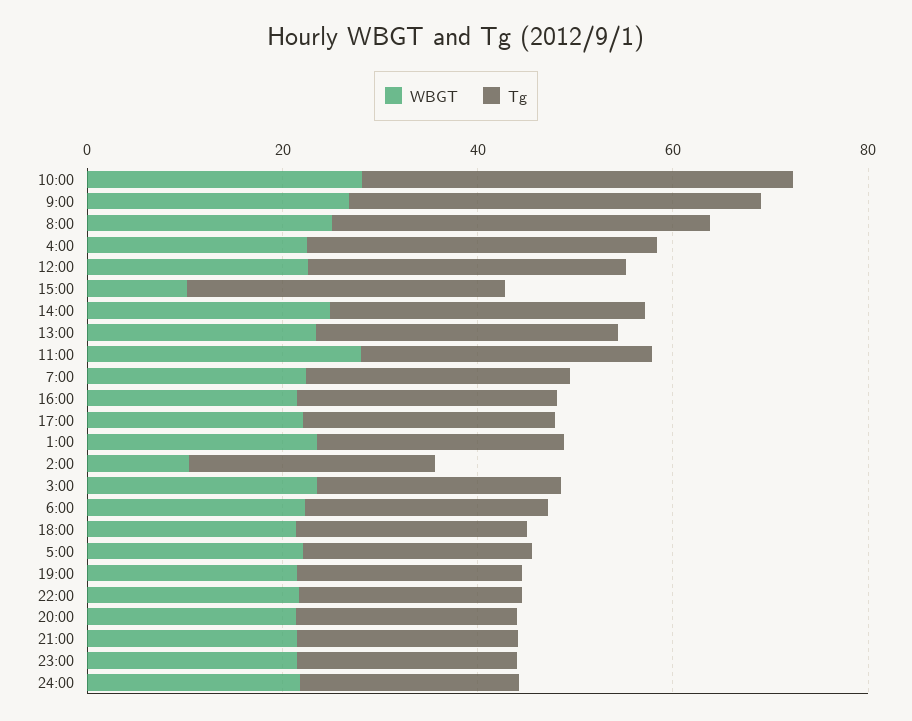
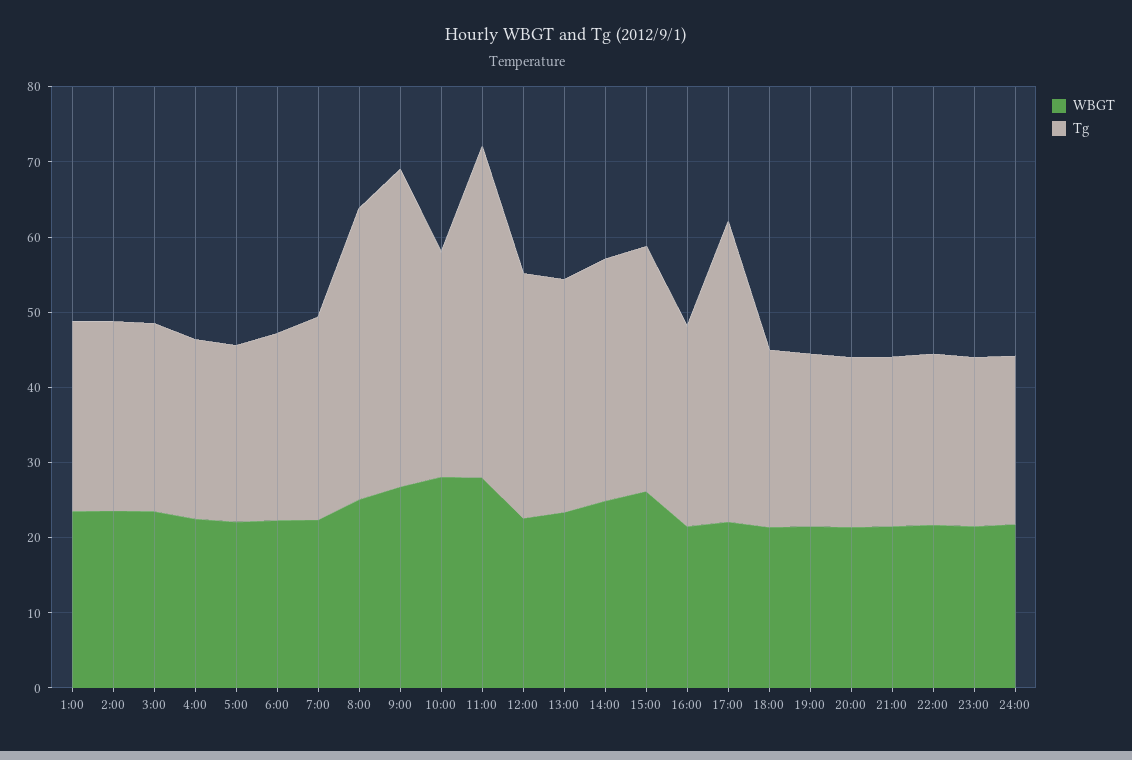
  {
    "WBGT": {
      "10:00": 28,
      "9:00": 26,
      "8:00": 26,
      "4:00": 22,
      "12:00": 22,
-     "15:00": 10,
+     "15:00": 26,
      "14:00": 24,
      "13:00": 24,
      "11:00": 28,
      "7:00": 22,
      "16:00": 22,
      "17:00": 22,
      "1:00": 24,
-     "2:00": 10,
+     "2:00": 24,
      "3:00": 24,
      "6:00": 22,
      "18:00": 22,
      "5:00": 22,
      "19:00": 22,
      "22:00": 22,
      "20:00": 22,
      "21:00": 22,
      "23:00": 22,
      "24:00": 22
    },
    "Tg": {
-     "10:00": 45,
+     "10:00": 30,
      "9:00": 42,
      "8:00": 38,
-     "4:00": 35,
+     "4:00": 24,
      "12:00": 32,
      "15:00": 32,
      "14:00": 32,
      "13:00": 32,
-     "11:00": 30,
+     "11:00": 44,
      "7:00": 28,
      "16:00": 26,
-     "17:00": 25,
+     "17:00": 40,
      "1:00": 26,
      "2:00": 26,
      "3:00": 26,
      "6:00": 24,
      "18:00": 24,
      "5:00": 24,
      "19:00": 24,
      "22:00": 22,
      "20:00": 22,
      "21:00": 22,
      "23:00": 22,
      "24:00": 22
    }
  }

